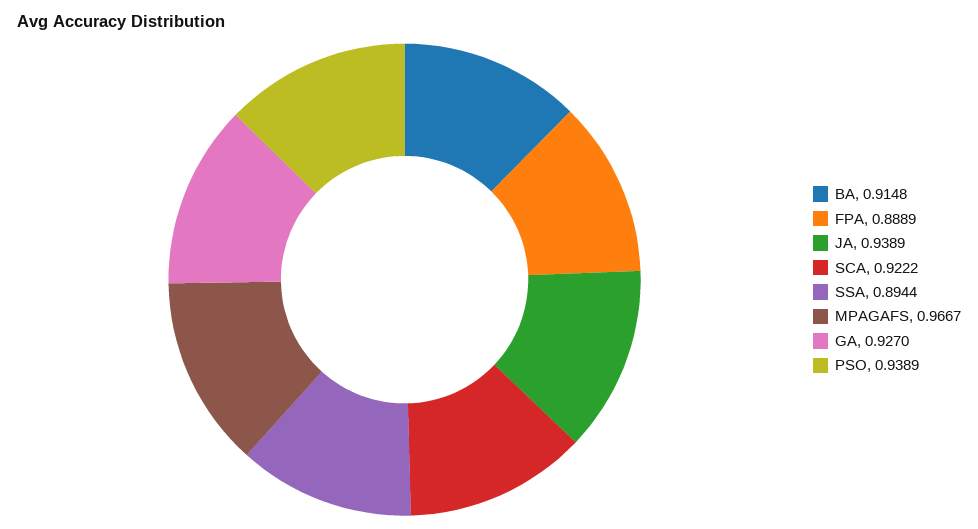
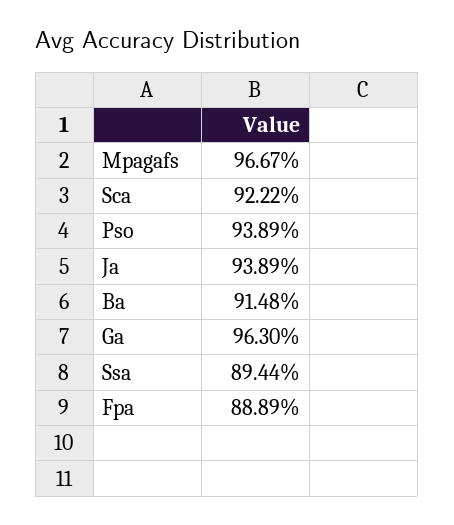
  {
    "BA": 0.9148,
    "FPA": 0.8889,
    "JA": 0.9389,
    "SCA": 0.9222,
    "SSA": 0.8944,
    "MPAGAFS": 0.9667,
-   "GA": 0.927,
+   "GA": 0.963,
    "PSO": 0.9389
  }

